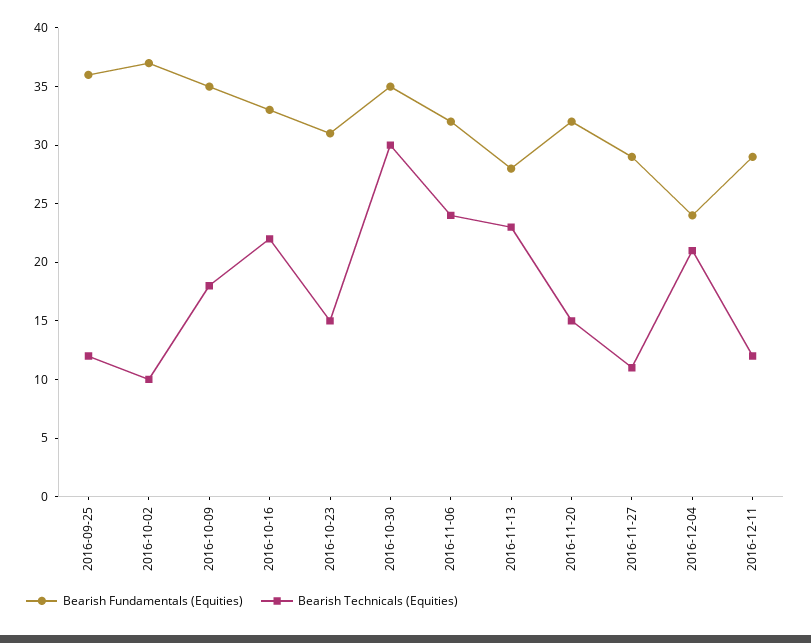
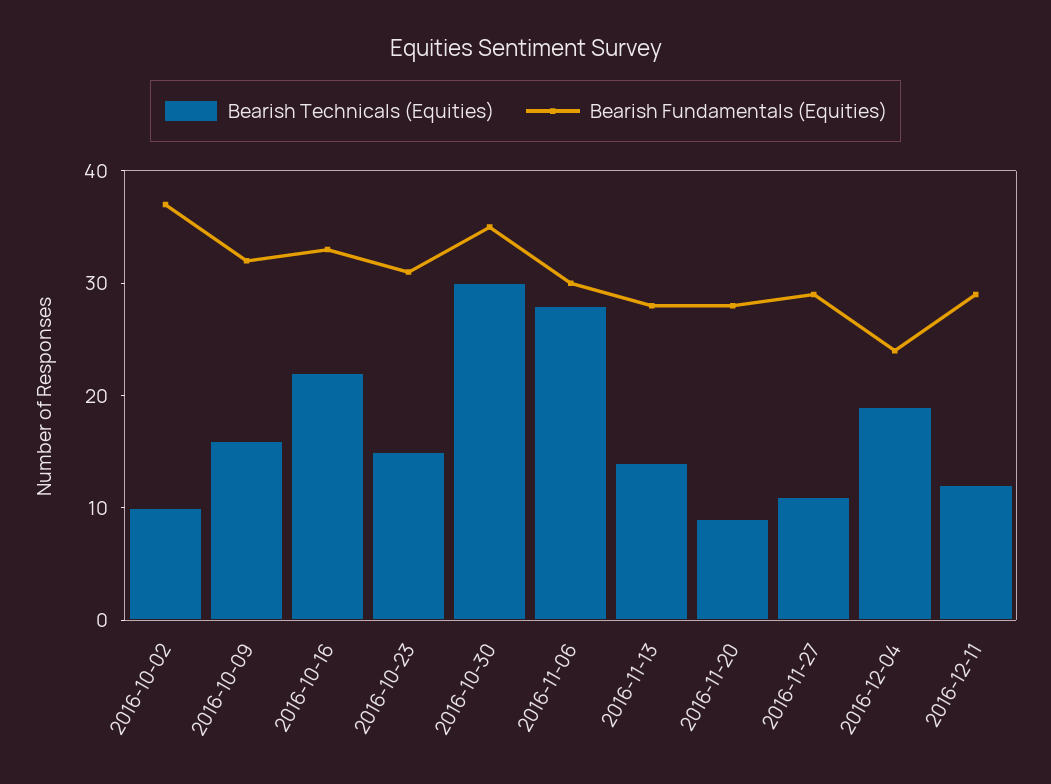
  {
    "Bearish Fundamentals (Equities)": {
-     "2016-09-25": 36,
      "2016-10-02": 37,
-     "2016-10-09": 35,
+     "2016-10-09": 32,
      "2016-10-16": 33,
      "2016-10-23": 31,
      "2016-10-30": 35,
-     "2016-11-06": 32,
+     "2016-11-06": 30,
      "2016-11-13": 28,
-     "2016-11-20": 32,
+     "2016-11-20": 28,
      "2016-11-27": 29,
      "2016-12-04": 24,
      "2016-12-11": 29
    },
    "Bearish Technicals (Equities)": {
-     "2016-09-25": 12,
      "2016-10-02": 10,
-     "2016-10-09": 18,
+     "2016-10-09": 16,
      "2016-10-16": 22,
      "2016-10-23": 15,
      "2016-10-30": 30,
-     "2016-11-06": 24,
+     "2016-11-06": 28,
-     "2016-11-13": 23,
+     "2016-11-13": 14,
-     "2016-11-20": 15,
+     "2016-11-20": 9,
      "2016-11-27": 11,
-     "2016-12-04": 21,
+     "2016-12-04": 19,
      "2016-12-11": 12
    }
  }

